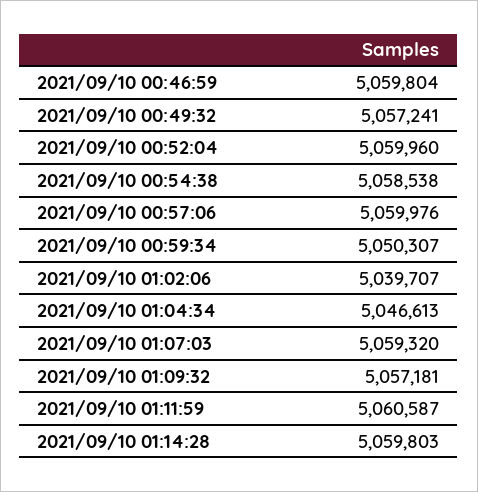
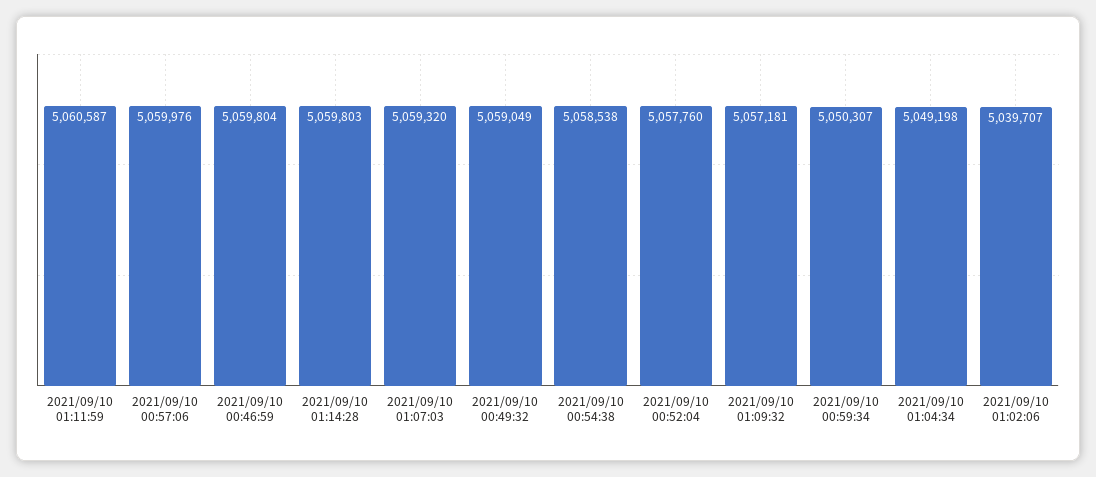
  {
    "2021/09/10 00:46:59": 5059804,
-   "2021/09/10 00:49:32": 5057241,
+   "2021/09/10 00:49:32": 5059049,
-   "2021/09/10 00:52:04": 5059960,
+   "2021/09/10 00:52:04": 5057760,
    "2021/09/10 00:54:38": 5058538,
    "2021/09/10 00:57:06": 5059976,
    "2021/09/10 00:59:34": 5050307,
    "2021/09/10 01:02:06": 5039707,
-   "2021/09/10 01:04:34": 5046613,
+   "2021/09/10 01:04:34": 5049198,
    "2021/09/10 01:07:03": 5059320,
    "2021/09/10 01:09:32": 5057181,
    "2021/09/10 01:11:59": 5060587,
    "2021/09/10 01:14:28": 5059803
  }

